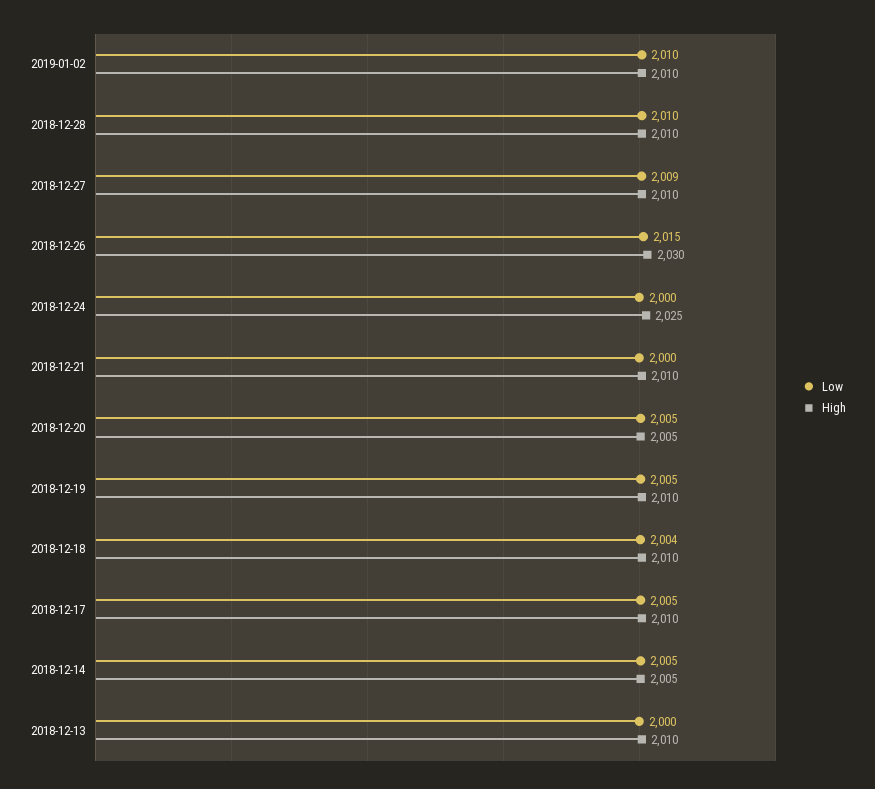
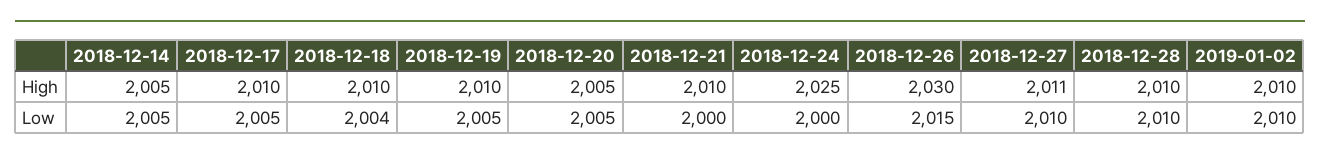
  {
    "Low": {
      "2019-01-02": 2010,
      "2018-12-28": 2010,
-     "2018-12-27": 2009,
+     "2018-12-27": 2010,
      "2018-12-26": 2015,
      "2018-12-24": 2000,
      "2018-12-21": 2000,
      "2018-12-20": 2005,
      "2018-12-19": 2005,
      "2018-12-18": 2004,
      "2018-12-17": 2005,
-     "2018-12-14": 2005,
+     "2018-12-14": 2005
-     "2018-12-13": 2000
    },
    "High": {
      "2019-01-02": 2010,
      "2018-12-28": 2010,
-     "2018-12-27": 2010,
+     "2018-12-27": 2011,
      "2018-12-26": 2030,
      "2018-12-24": 2025,
      "2018-12-21": 2010,
      "2018-12-20": 2005,
      "2018-12-19": 2010,
      "2018-12-18": 2010,
      "2018-12-17": 2010,
-     "2018-12-14": 2005,
+     "2018-12-14": 2005
-     "2018-12-13": 2010
    }
  }

